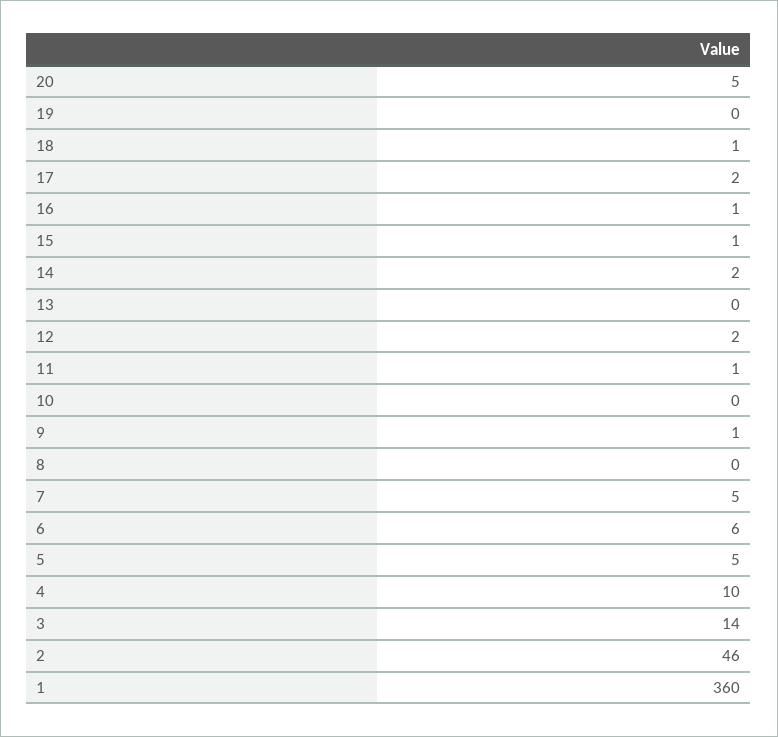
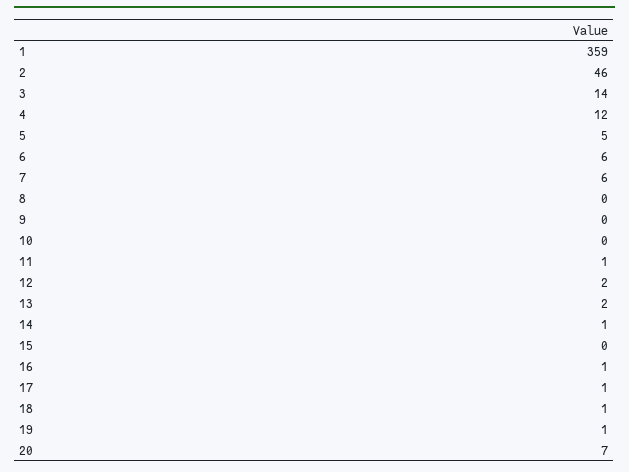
  {
-   "20": 5,
+   "20": 7,
-   "19": 0,
+   "19": 1,
    "18": 1,
-   "17": 2,
+   "17": 1,
    "16": 1,
-   "15": 1,
+   "15": 0,
-   "14": 2,
+   "14": 1,
-   "13": 0,
+   "13": 2,
    "12": 2,
    "11": 1,
    "10": 0,
-   "9": 1,
+   "9": 0,
    "8": 0,
-   "7": 5,
+   "7": 6,
    "6": 6,
    "5": 5,
-   "4": 10,
+   "4": 12,
    "3": 14,
    "2": 46,
-   "1": 360
+   "1": 359
  }

